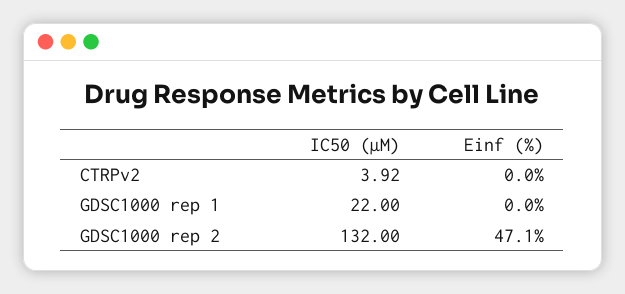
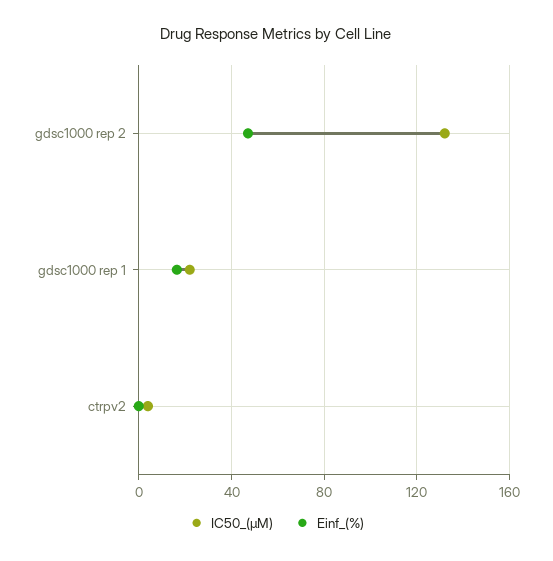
  {
    "IC50 (µM)": {
      "CTRPv2": 3.92,
      "GDSC1000 rep 1": 22,
      "GDSC1000 rep 2": 132
    },
    "Einf (%)": {
      "CTRPv2": 0,
-     "GDSC1000 rep 1": 0,
+     "GDSC1000 rep 1": 15,
      "GDSC1000 rep 2": 47.1
    }
  }

